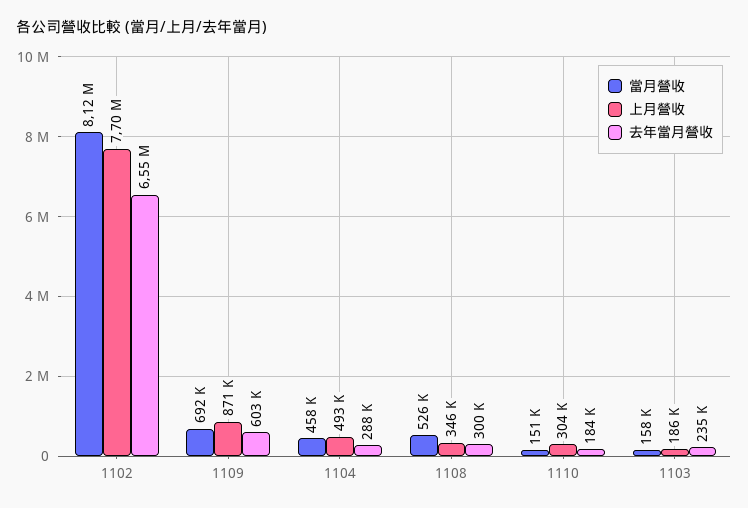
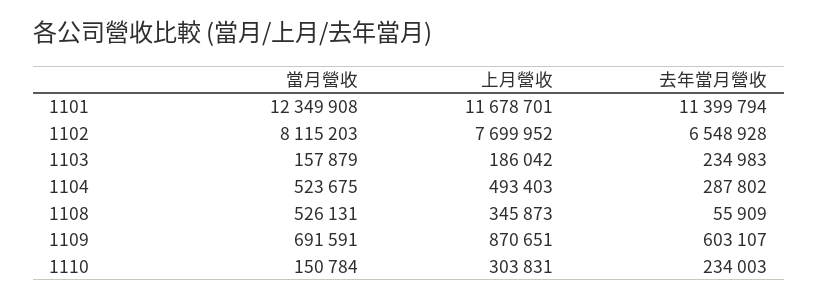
  {
    "當月營收": {
      "1102": 8115203,
      "1109": 691591,
-     "1104": 458000,
+     "1104": 523675,
      "1108": 526131,
      "1110": 150784,
-     "1103": 157879
+     "1103": 157879,
+     "1101": 12349908
    },
    "上月營收": {
      "1102": 7699952,
      "1109": 870651,
      "1104": 493403,
      "1108": 345873,
      "1110": 303831,
-     "1103": 186042
+     "1103": 186042,
+     "1101": 11678701
    },
    "去年當月營收": {
      "1102": 6548928,
      "1109": 603107,
      "1104": 287802,
-     "1108": 300000,
+     "1108": 55909,
-     "1110": 184000,
+     "1110": 234003,
-     "1103": 234983
+     "1103": 234983,
+     "1101": 11399794
    }
  }

